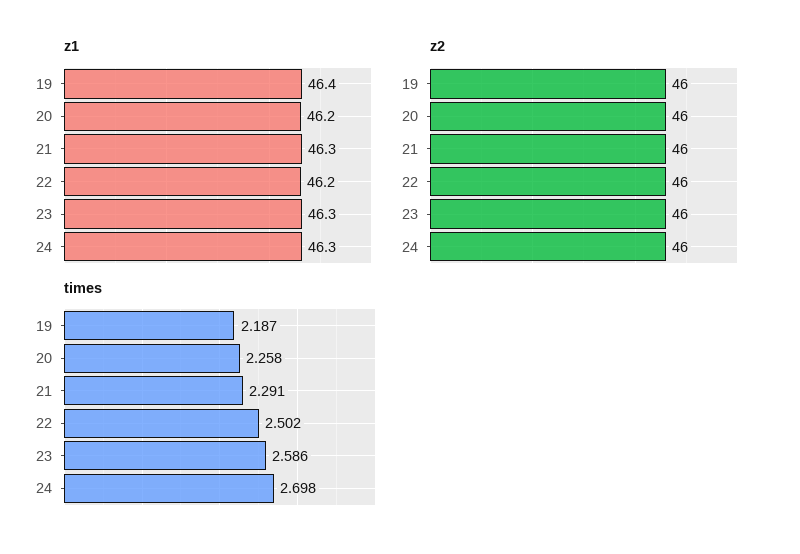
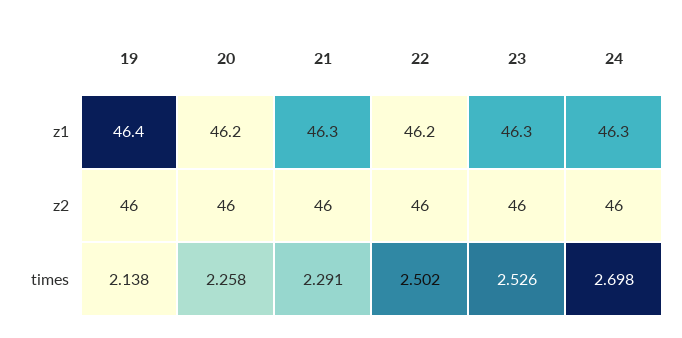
  {
    "z1": {
      "19": 46.4,
      "20": 46.2,
      "21": 46.3,
      "22": 46.2,
      "23": 46.3,
      "24": 46.3
    },
    "z2": {
      "19": 46,
      "20": 46,
      "21": 46,
      "22": 46,
      "23": 46,
      "24": 46
    },
    "times": {
-     "19": 2.187,
+     "19": 2.138,
      "20": 2.258,
      "21": 2.291,
      "22": 2.502,
-     "23": 2.586,
+     "23": 2.526,
      "24": 2.698
    }
  }

